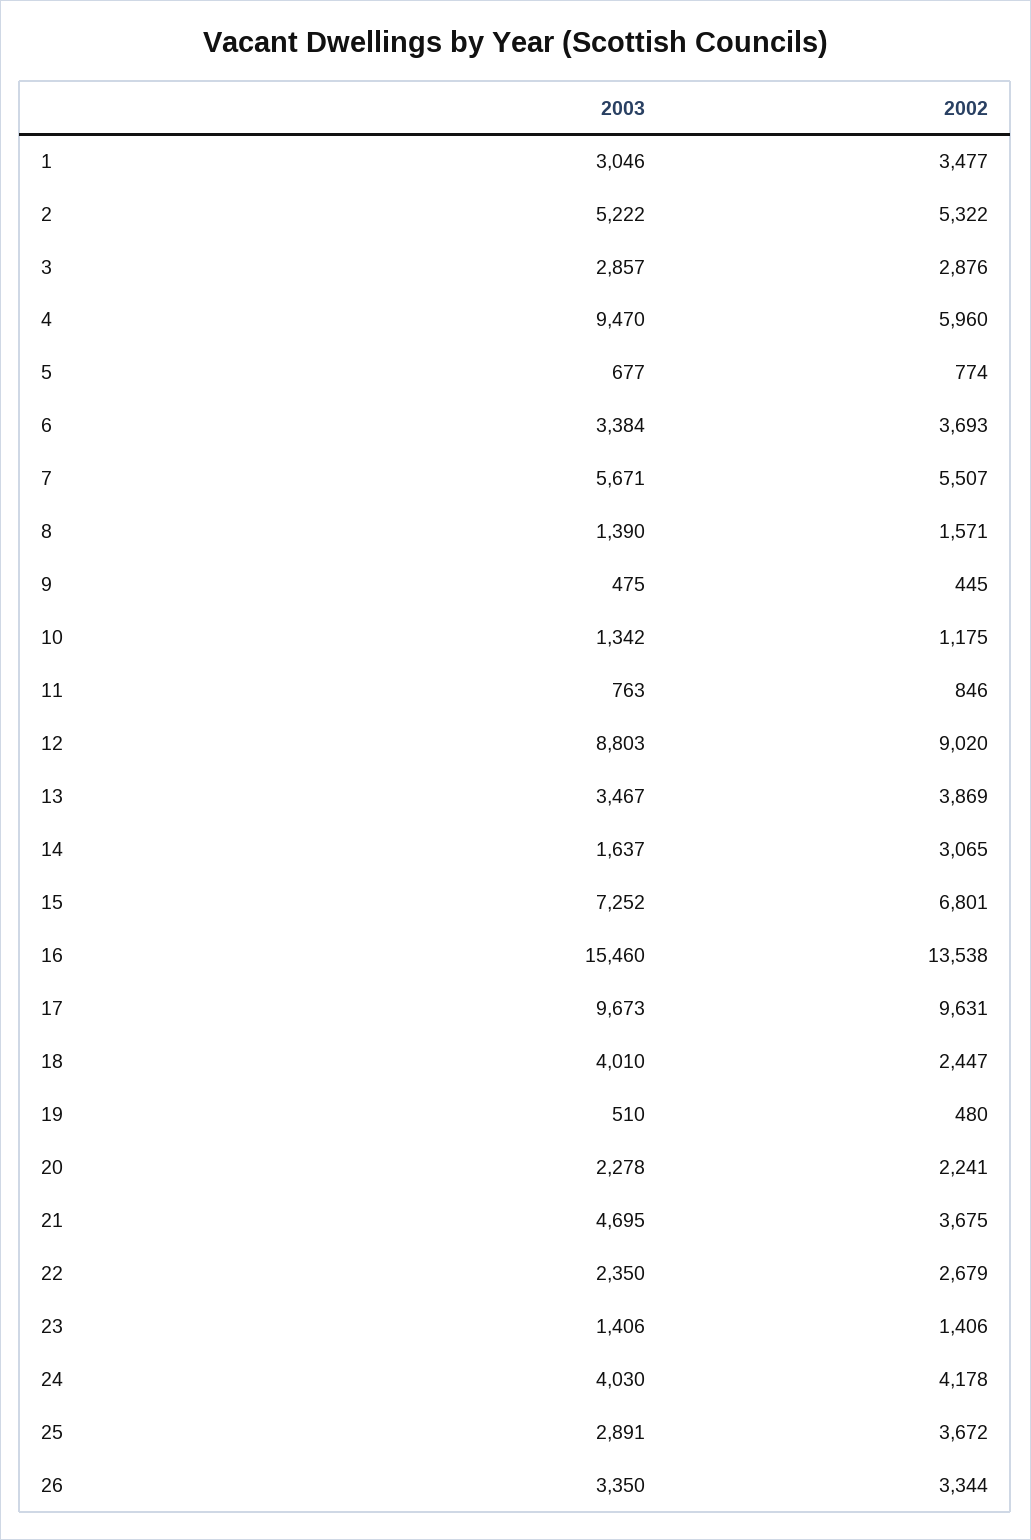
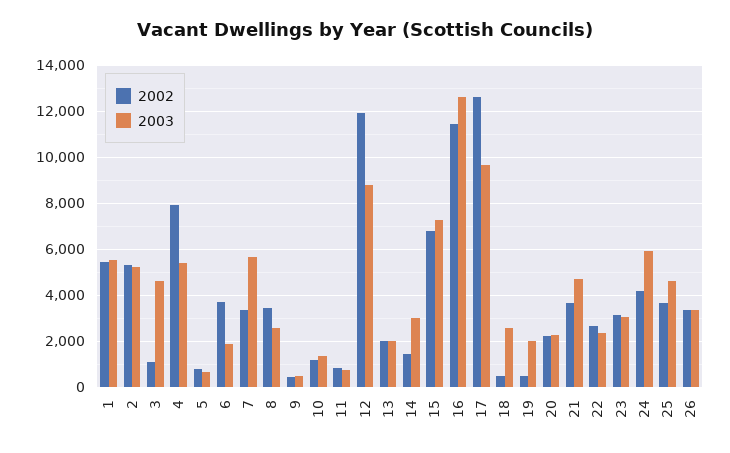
  {
    "2003": {
-     "1": 3046,
+     "1": 5500,
      "2": 5222,
-     "3": 2857,
+     "3": 4500,
-     "4": 9470,
+     "4": 5500,
      "5": 677,
-     "6": 3384,
+     "6": 2000,
      "7": 5671,
-     "8": 1390,
+     "8": 2500,
      "9": 475,
      "10": 1342,
      "11": 763,
      "12": 8803,
-     "13": 3467,
+     "13": 2000,
-     "14": 1637,
+     "14": 3000,
      "15": 7252,
-     "16": 15460,
+     "16": 12500,
      "17": 9673,
-     "18": 4010,
+     "18": 2500,
-     "19": 510,
+     "19": 2000,
      "20": 2278,
      "21": 4695,
      "22": 2350,
-     "23": 1406,
+     "23": 3000,
-     "24": 4030,
+     "24": 6000,
-     "25": 2891,
+     "25": 4500,
      "26": 3350
    },
    "2002": {
-     "1": 3477,
+     "1": 5500,
      "2": 5322,
-     "3": 2876,
+     "3": 1000,
-     "4": 5960,
+     "4": 8000,
      "5": 774,
      "6": 3693,
-     "7": 5507,
+     "7": 3500,
-     "8": 1571,
+     "8": 3500,
      "9": 445,
      "10": 1175,
      "11": 846,
-     "12": 9020,
+     "12": 12000,
-     "13": 3869,
+     "13": 2000,
-     "14": 3065,
+     "14": 1500,
      "15": 6801,
-     "16": 13538,
+     "16": 11500,
-     "17": 9631,
+     "17": 12500,
-     "18": 2447,
+     "18": 500,
      "19": 480,
      "20": 2241,
      "21": 3675,
      "22": 2679,
-     "23": 1406,
+     "23": 3000,
      "24": 4178,
      "25": 3672,
      "26": 3344
    }
  }

